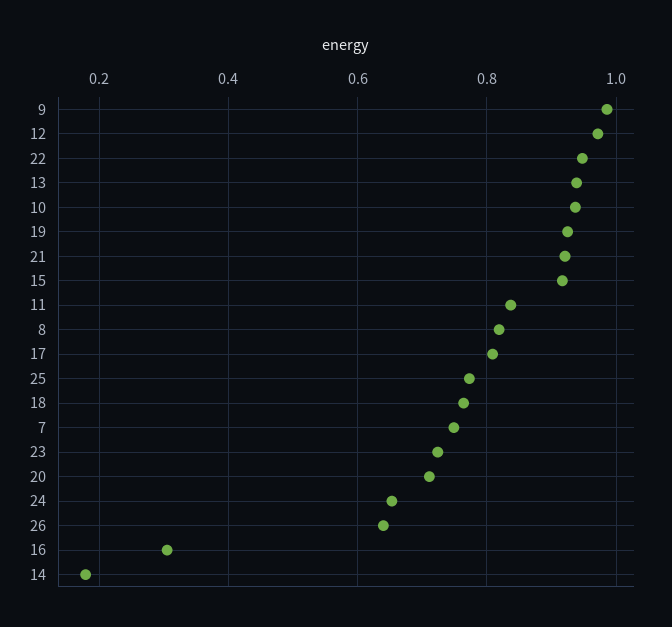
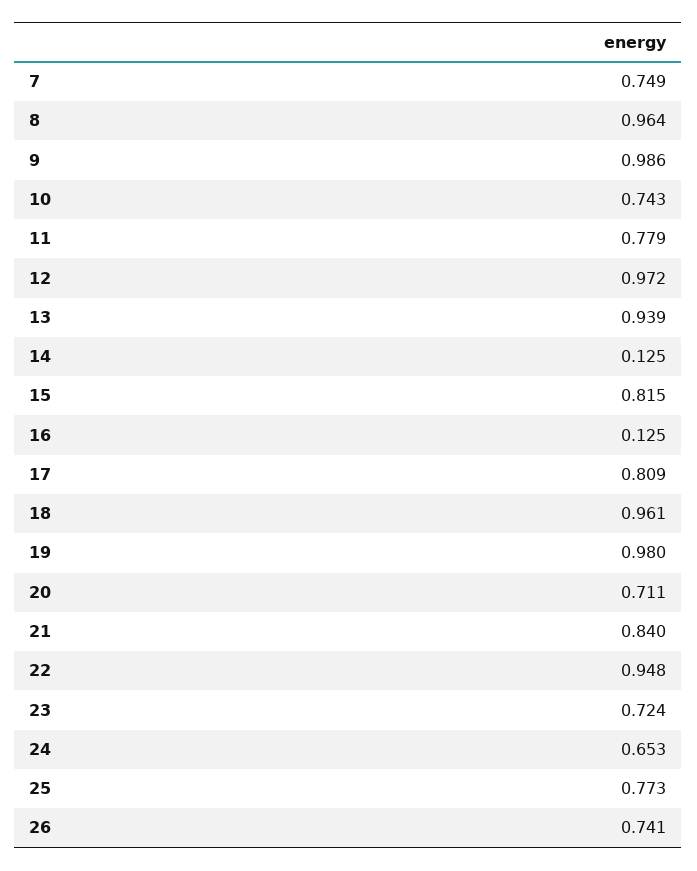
  {
    "9": 0.986,
    "12": 0.972,
    "22": 0.948,
    "13": 0.939,
-   "10": 0.94,
+   "10": 0.743,
-   "19": 0.92,
+   "19": 0.98,
-   "21": 0.92,
+   "21": 0.84,
-   "15": 0.92,
+   "15": 0.815,
-   "11": 0.84,
+   "11": 0.779,
-   "8": 0.82,
+   "8": 0.964,
    "17": 0.809,
    "25": 0.773,
-   "18": 0.76,
+   "18": 0.961,
    "7": 0.749,
    "23": 0.724,
    "20": 0.711,
    "24": 0.653,
-   "26": 0.64,
+   "26": 0.741,
-   "16": 0.3,
+   "16": 0.125,
-   "14": 0.18
+   "14": 0.125
  }

